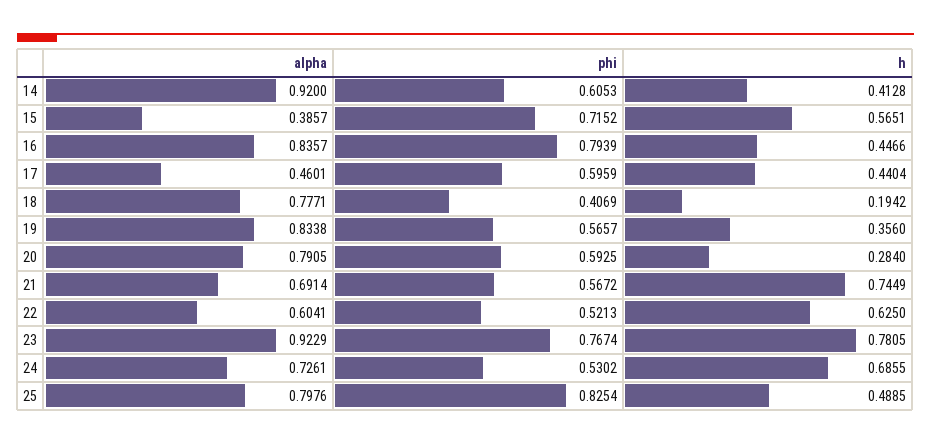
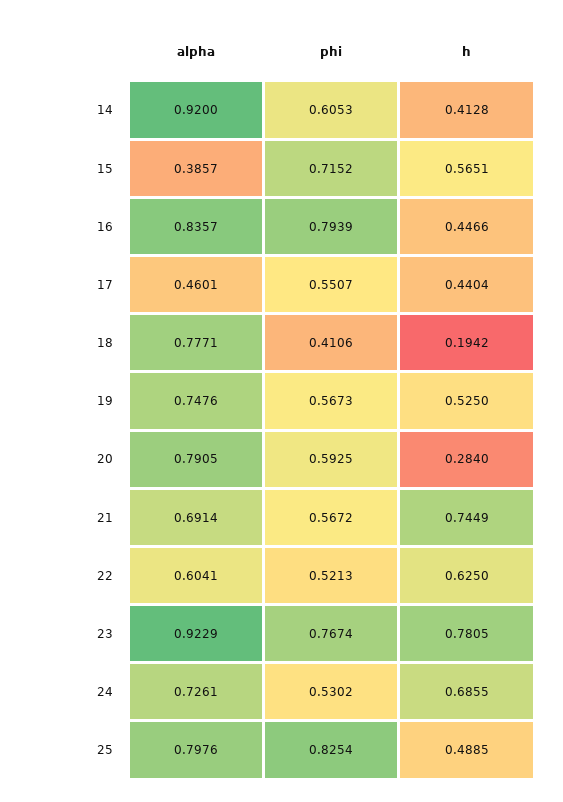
  {
    "alpha": {
      "14": 0.92,
      "15": 0.3857,
      "16": 0.8357,
      "17": 0.4601,
      "18": 0.7771,
-     "19": 0.8338,
+     "19": 0.7476,
      "20": 0.7905,
      "21": 0.6914,
      "22": 0.6041,
      "23": 0.9229,
      "24": 0.7261,
      "25": 0.7976
    },
    "phi": {
      "14": 0.6053,
      "15": 0.7152,
      "16": 0.7939,
-     "17": 0.5959,
+     "17": 0.5507,
-     "18": 0.4069,
+     "18": 0.4106,
-     "19": 0.5657,
+     "19": 0.5673,
      "20": 0.5925,
      "21": 0.5672,
      "22": 0.5213,
      "23": 0.7674,
      "24": 0.5302,
      "25": 0.8254
    },
    "h": {
      "14": 0.4128,
      "15": 0.5651,
      "16": 0.4466,
      "17": 0.4404,
      "18": 0.1942,
-     "19": 0.356,
+     "19": 0.525,
      "20": 0.284,
      "21": 0.7449,
      "22": 0.625,
      "23": 0.7805,
      "24": 0.6855,
      "25": 0.4885
    }
  }

